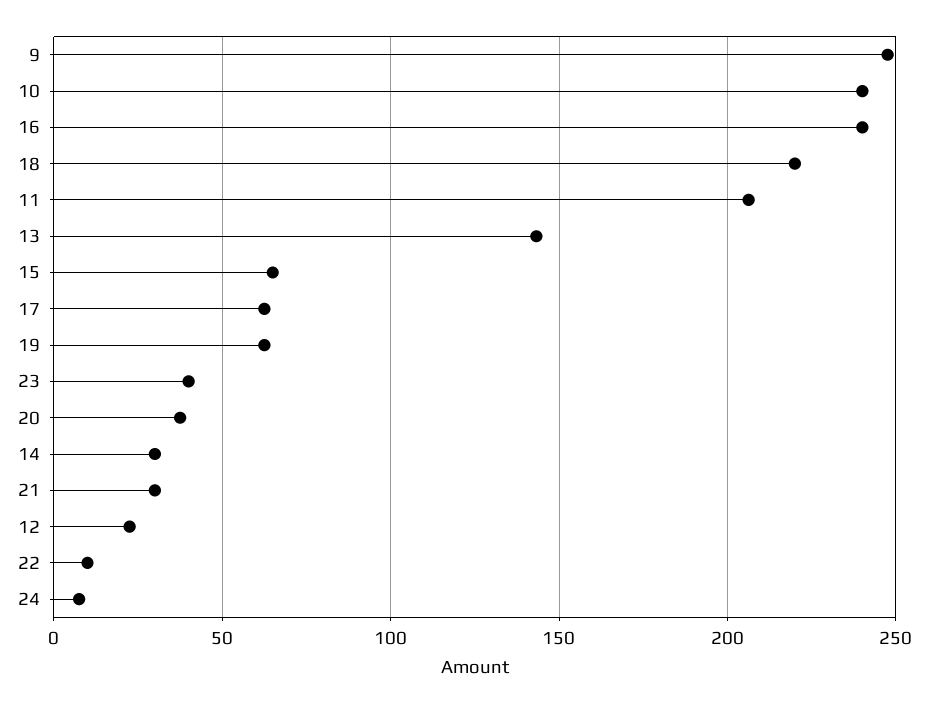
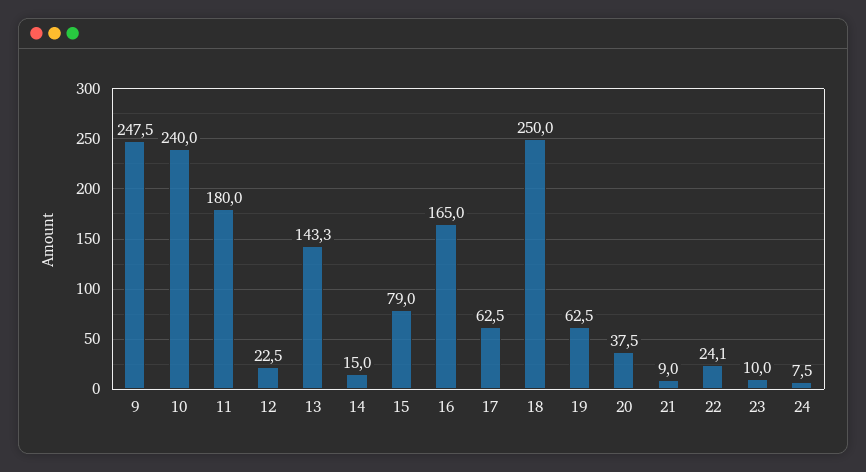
  {
    "9": 247.5,
    "10": 240,
-   "16": 240,
+   "16": 165,
-   "18": 220,
+   "18": 250,
-   "11": 205,
+   "11": 180,
    "13": 143.3,
-   "15": 65,
+   "15": 79,
    "17": 62.5,
    "19": 62.5,
-   "23": 40,
+   "23": 10,
    "20": 37.5,
-   "14": 30,
+   "14": 15,
-   "21": 30,
+   "21": 9,
    "12": 22.5,
-   "22": 10,
+   "22": 24.1,
    "24": 7.5
  }

